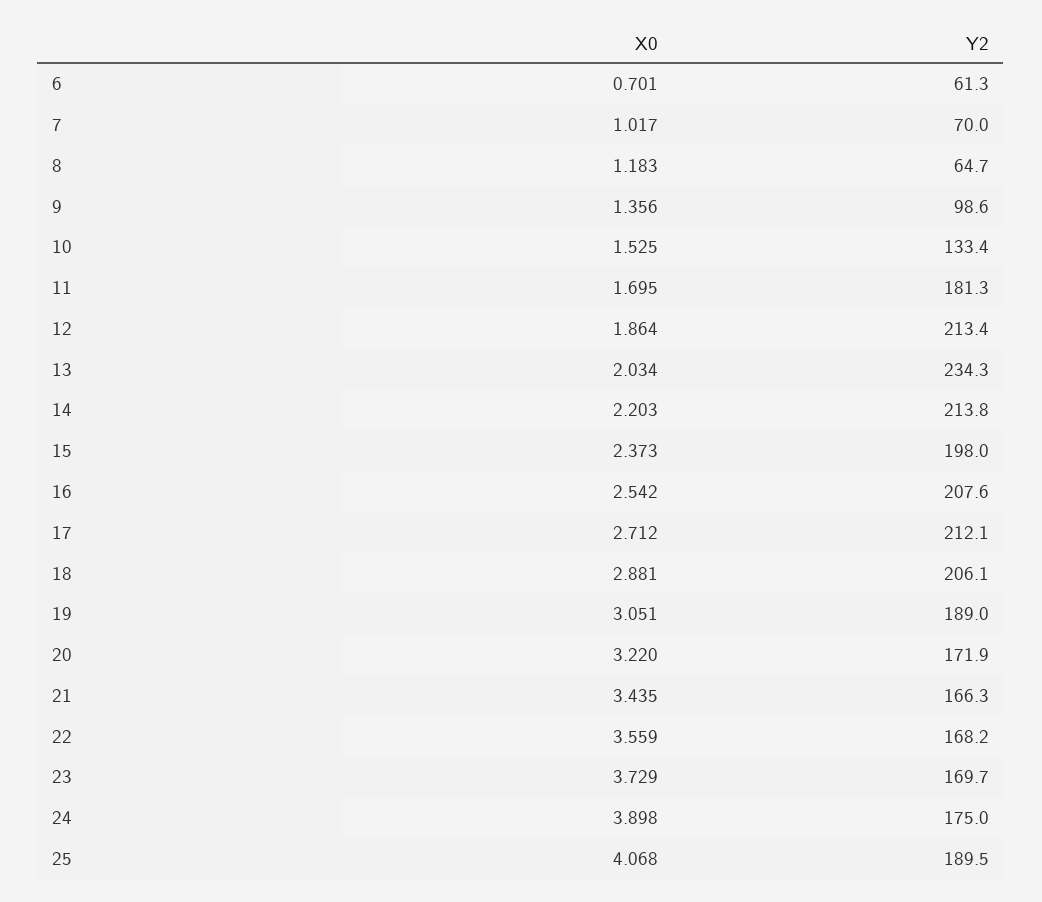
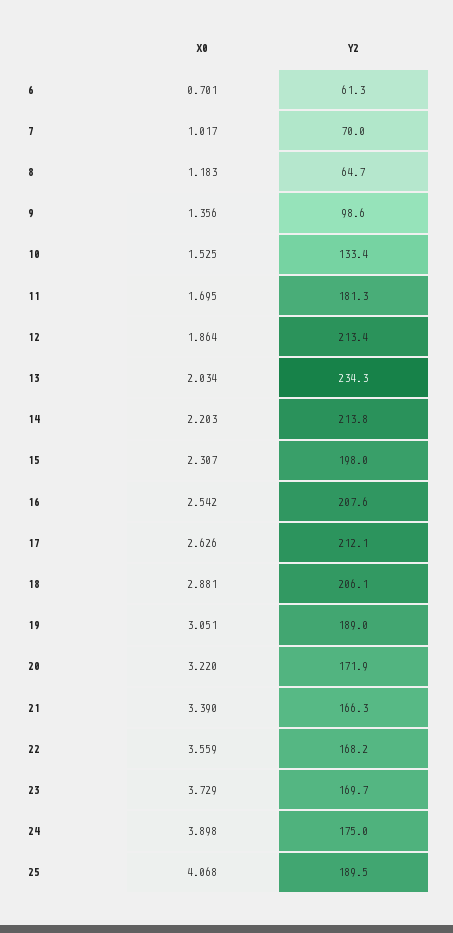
  {
    "X0": {
      "6": 0.701,
      "7": 1.017,
      "8": 1.183,
      "9": 1.356,
      "10": 1.525,
      "11": 1.695,
      "12": 1.864,
      "13": 2.034,
      "14": 2.203,
-     "15": 2.373,
+     "15": 2.307,
      "16": 2.542,
-     "17": 2.712,
+     "17": 2.626,
      "18": 2.881,
      "19": 3.051,
      "20": 3.22,
-     "21": 3.435,
+     "21": 3.39,
      "22": 3.559,
      "23": 3.729,
      "24": 3.898,
      "25": 4.068
    },
    "Y2": {
      "6": 61.3,
      "7": 70,
      "8": 64.7,
      "9": 98.6,
      "10": 133.4,
      "11": 181.3,
      "12": 213.4,
      "13": 234.3,
      "14": 213.8,
      "15": 198,
      "16": 207.6,
      "17": 212.1,
      "18": 206.1,
      "19": 189,
      "20": 171.9,
      "21": 166.3,
      "22": 168.2,
      "23": 169.7,
      "24": 175,
      "25": 189.5
    }
  }

